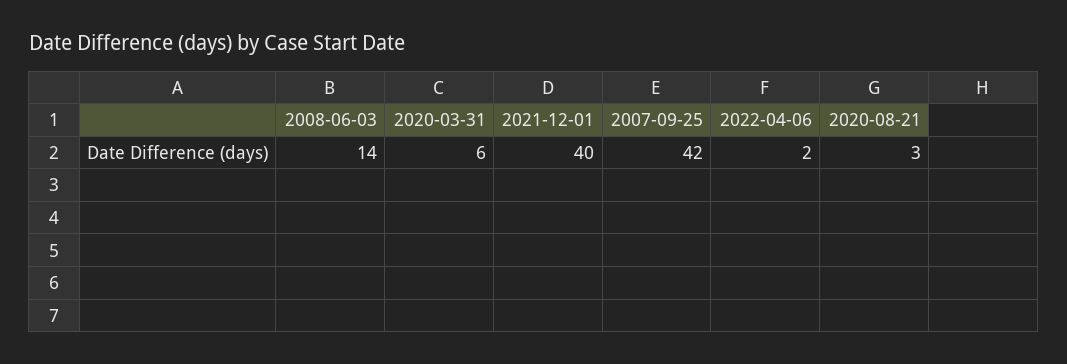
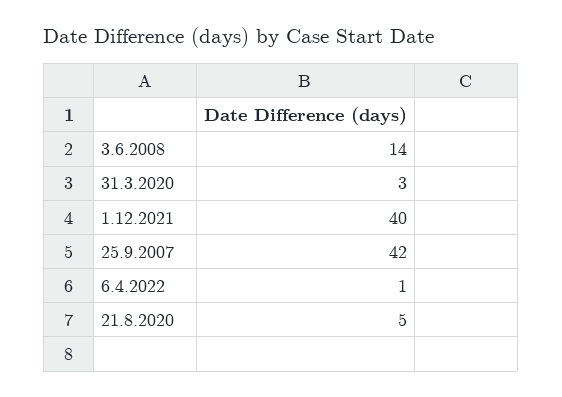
  {
    "2008-06-03": 14,
-   "2020-03-31": 6,
+   "2020-03-31": 3,
    "2021-12-01": 40,
    "2007-09-25": 42,
-   "2022-04-06": 2,
+   "2022-04-06": 1,
-   "2020-08-21": 3
+   "2020-08-21": 5
  }

